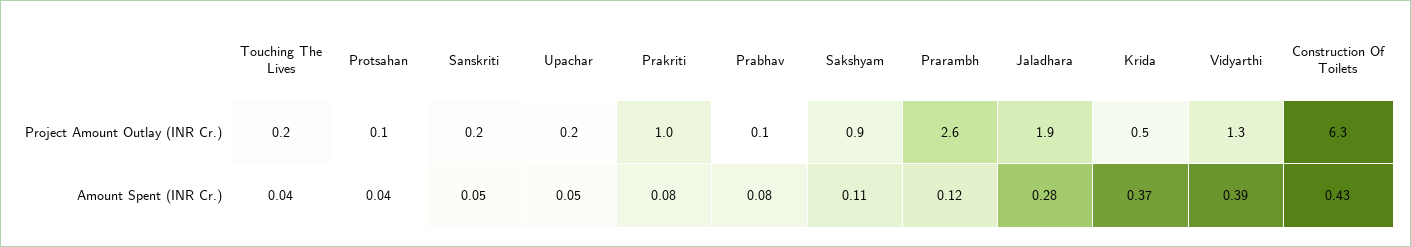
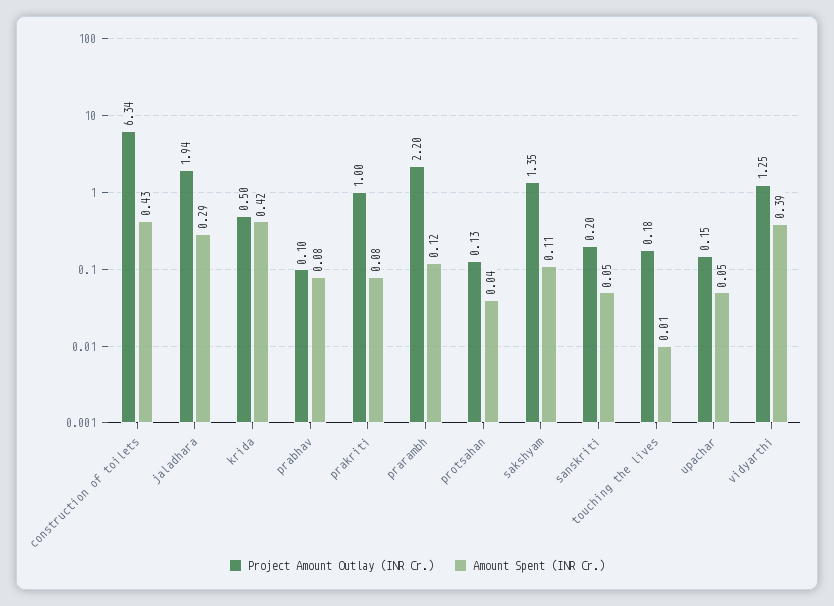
  {
    "Project Amount Outlay (INR Cr.)": {
      "Touching The Lives": 0.18,
      "Protsahan": 0.13,
      "Sanskriti": 0.2,
      "Upachar": 0.15,
      "Prakriti": 1,
      "Prabhav": 0.1,
-     "Sakshyam": 0.9,
+     "Sakshyam": 1.35,
-     "Prarambh": 2.6,
+     "Prarambh": 2.2,
      "Jaladhara": 1.94,
      "Krida": 0.5,
      "Vidyarthi": 1.25,
      "Construction Of Toilets": 6.34
    },
    "Amount Spent (INR Cr.)": {
-     "Touching The Lives": 0.04,
+     "Touching The Lives": 0.01,
      "Protsahan": 0.04,
      "Sanskriti": 0.05,
      "Upachar": 0.05,
      "Prakriti": 0.08,
      "Prabhav": 0.08,
      "Sakshyam": 0.11,
      "Prarambh": 0.12,
-     "Jaladhara": 0.28,
+     "Jaladhara": 0.29,
-     "Krida": 0.37,
+     "Krida": 0.42,
      "Vidyarthi": 0.39,
      "Construction Of Toilets": 0.43
    }
  }

